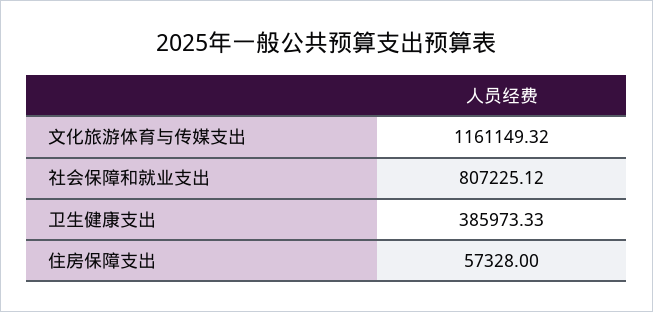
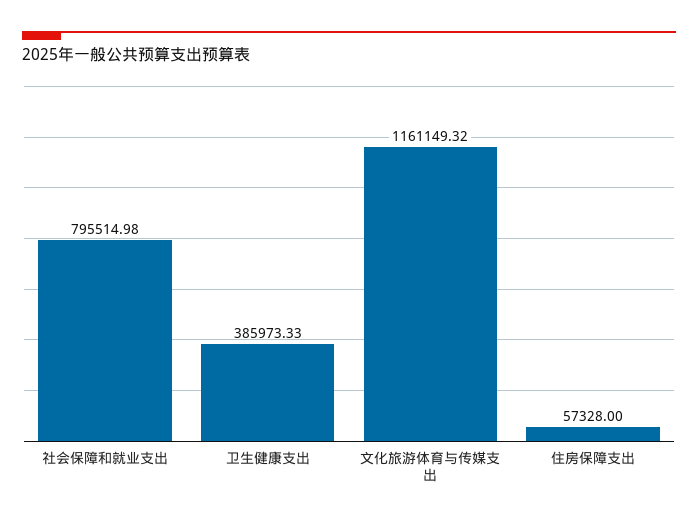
  {
    "文化旅游体育与传媒支出": 1161149.32,
-   "社会保障和就业支出": 807225.12,
+   "社会保障和就业支出": 795514.98,
    "卫生健康支出": 385973.33,
    "住房保障支出": 57328
  }

